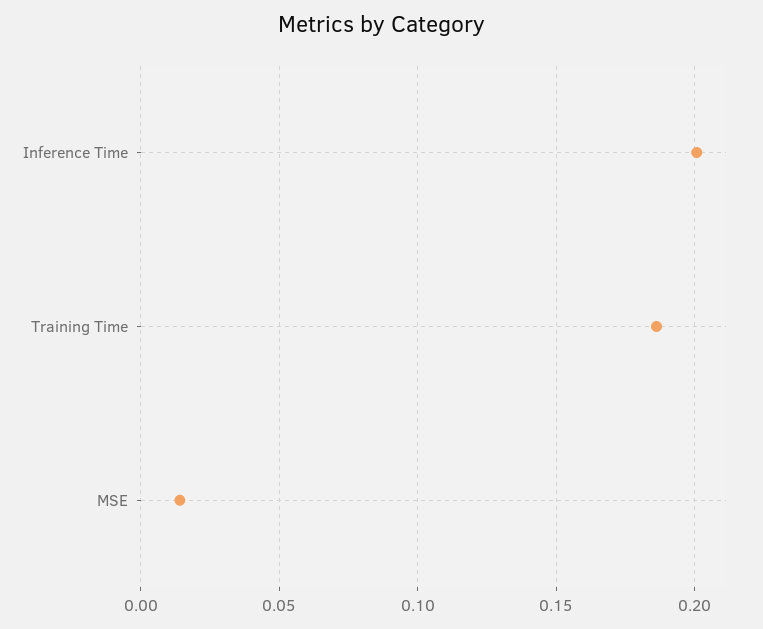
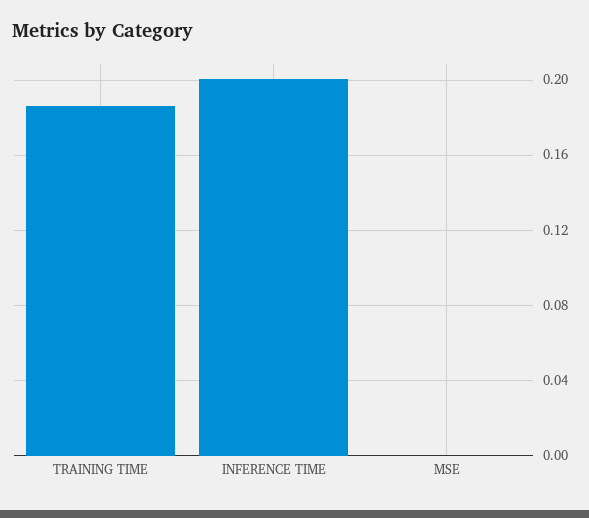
  {
    "Inference Time": 0.2,
    "Training Time": 0.185,
-   "MSE": 0.015
+   "MSE": 0
  }

